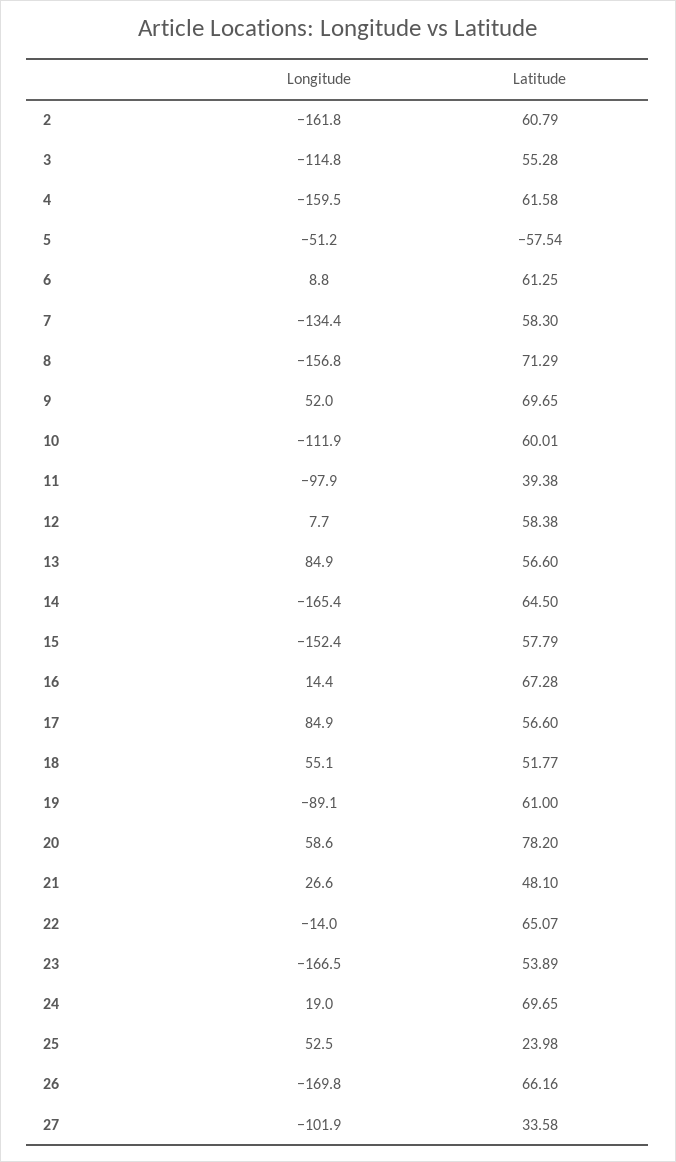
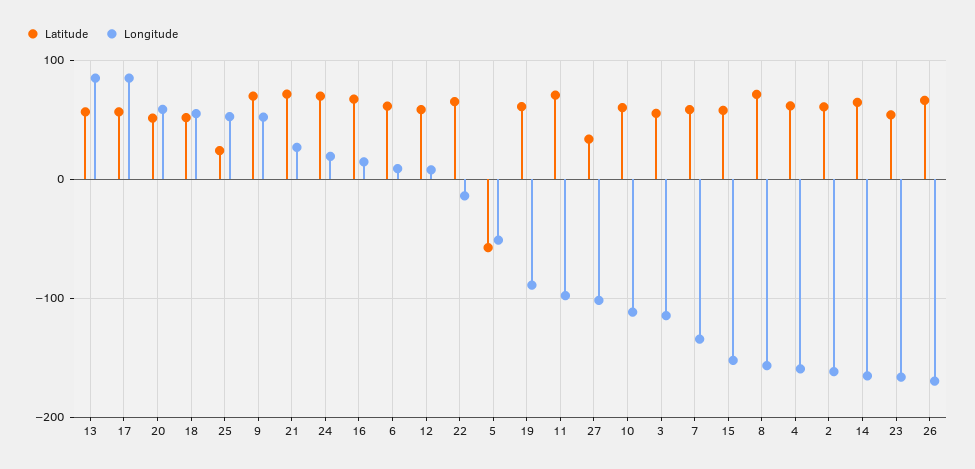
  {
    "Longitude": {
      "2": -161.8,
      "3": -114.8,
      "4": -159.5,
      "5": -51.2,
      "6": 8.8,
      "7": -134.4,
      "8": -156.8,
      "9": 52,
      "10": -111.9,
      "11": -97.9,
      "12": 7.7,
      "13": 84.9,
      "14": -165.4,
      "15": -152.4,
      "16": 14.4,
      "17": 84.9,
      "18": 55.1,
      "19": -89.1,
      "20": 58.6,
      "21": 26.6,
      "22": -14,
      "23": -166.5,
      "24": 19,
      "25": 52.5,
      "26": -169.8,
      "27": -101.9
    },
    "Latitude": {
      "2": 60.79,
      "3": 55.28,
      "4": 61.58,
      "5": -57.54,
      "6": 61.25,
      "7": 58.3,
      "8": 71.29,
      "9": 69.65,
      "10": 60.01,
-     "11": 39.38,
+     "11": 70,
      "12": 58.38,
      "13": 56.6,
      "14": 64.5,
      "15": 57.79,
      "16": 67.28,
      "17": 56.6,
      "18": 51.77,
      "19": 61,
-     "20": 78.2,
+     "20": 50,
-     "21": 48.1,
+     "21": 70,
      "22": 65.07,
      "23": 53.89,
      "24": 69.65,
      "25": 23.98,
      "26": 66.16,
      "27": 33.58
    }
  }

